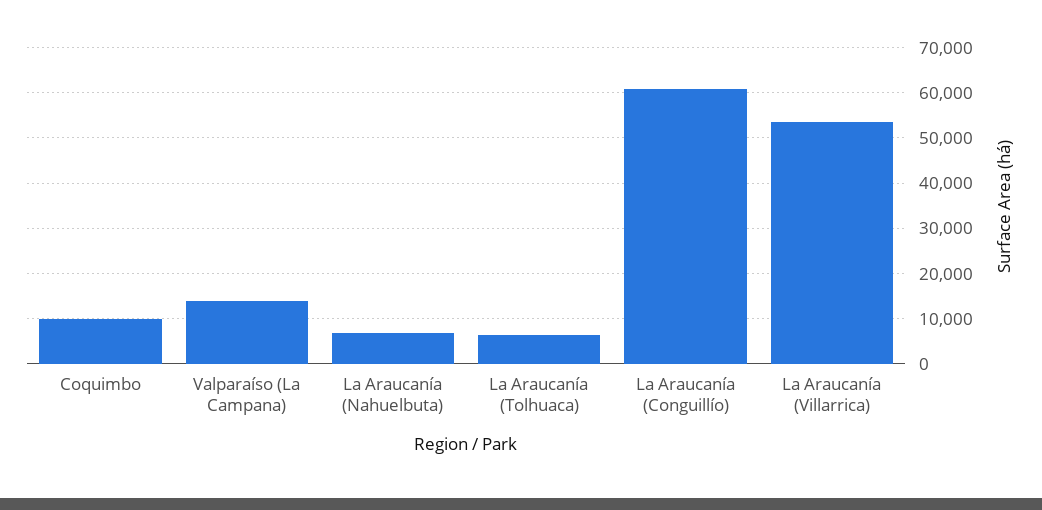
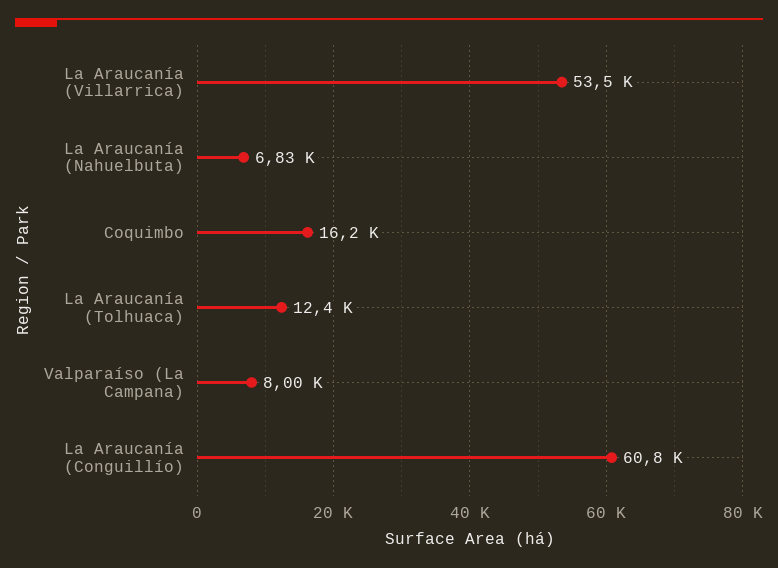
  {
-   "Coquimbo": 10000,
+   "Coquimbo": 16200,
-   "Valparaíso (La Campana)": 14000,
+   "Valparaíso (La Campana)": 8000,
    "La Araucanía (Nahuelbuta)": 6830,
-   "La Araucanía (Tolhuaca)": 6000,
+   "La Araucanía (Tolhuaca)": 12400,
    "La Araucanía (Conguillío)": 60800,
    "La Araucanía (Villarrica)": 53500
  }

